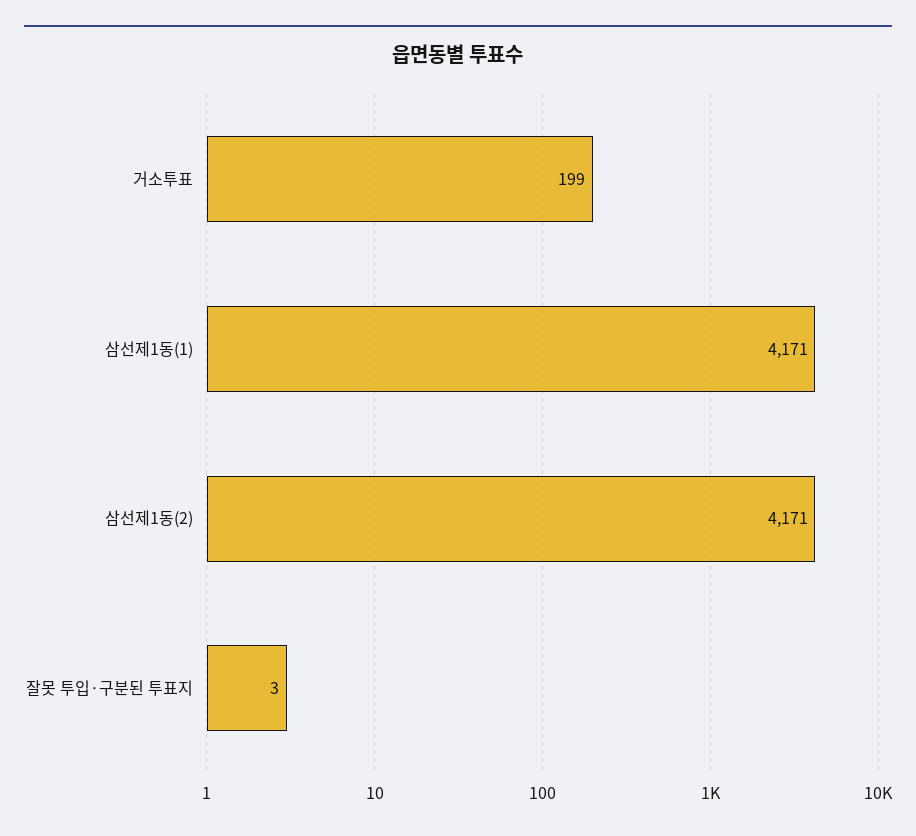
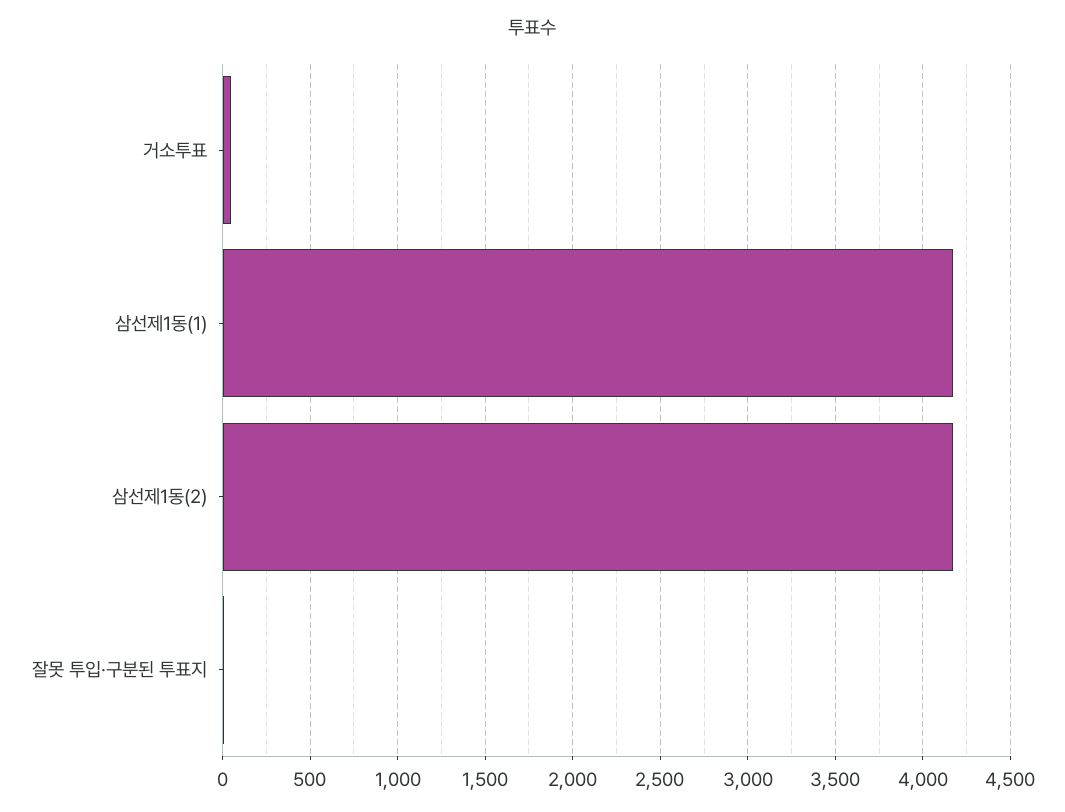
  {
-   "거소투표": 199,
+   "거소투표": 50,
    "삼선제1동(1)": 4171,
    "삼선제1동(2)": 4171,
    "잘못 투입·구분된 투표지": 3
  }

